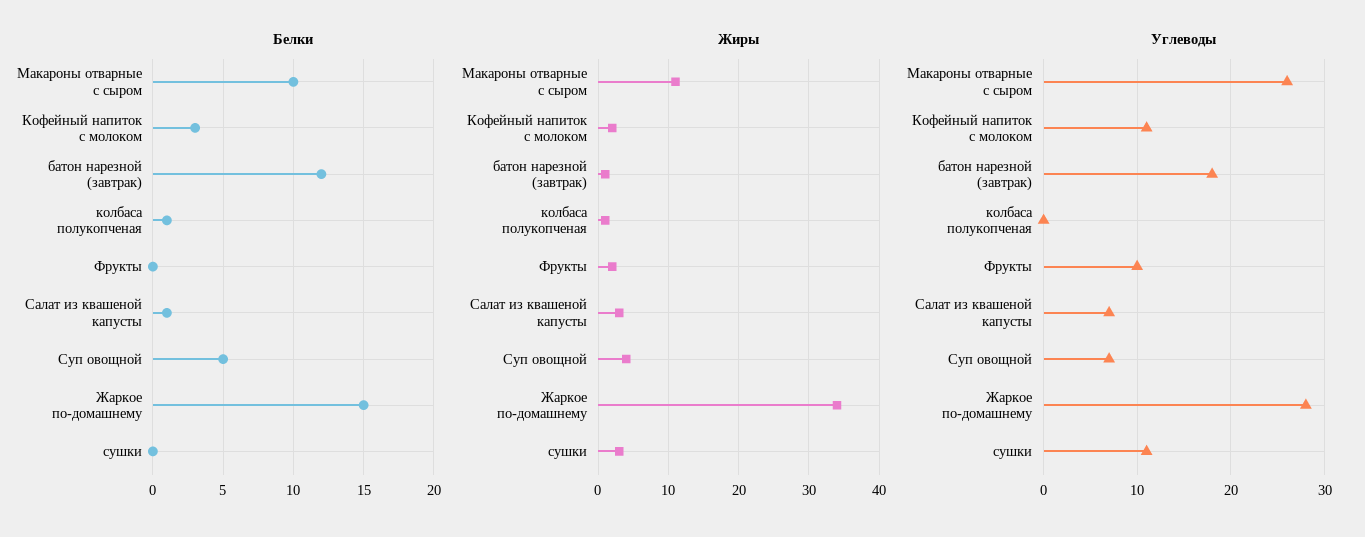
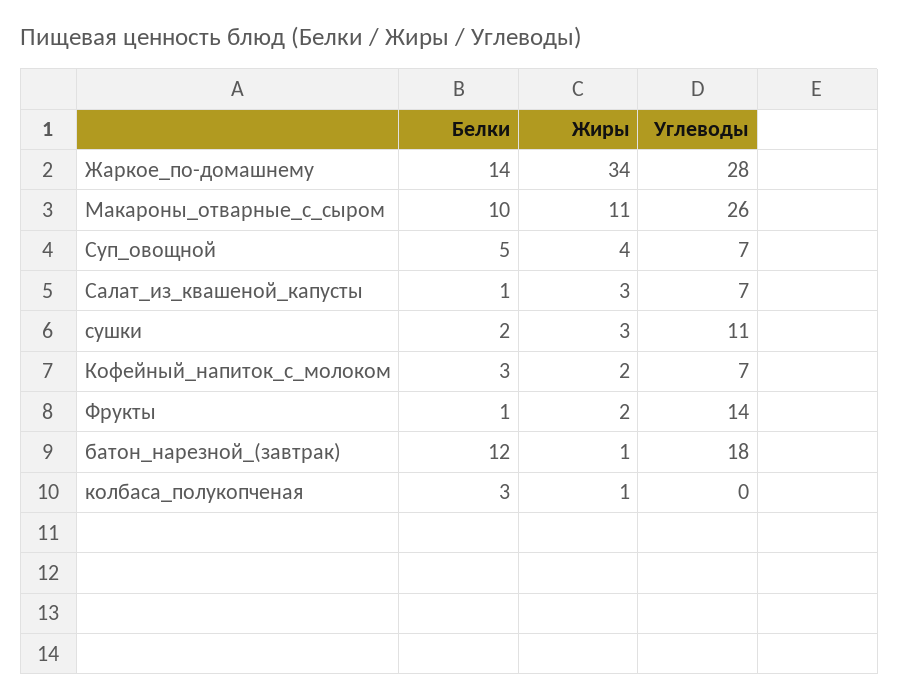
  {
    "Белки": {
      "Макароны отварные с сыром": 10,
      "Кофейный напиток с молоком": 3,
      "батон нарезной (завтрак)": 12,
-     "колбаса полукопченая": 1,
+     "колбаса полукопченая": 3,
-     "Фрукты": 0,
+     "Фрукты": 1,
      "Салат из квашеной капусты": 1,
      "Суп овощной": 5,
-     "Жаркое по-домашнему": 15,
+     "Жаркое по-домашнему": 14,
-     "сушки": 0
+     "сушки": 2
    },
    "Жиры": {
      "Макароны отварные с сыром": 11,
      "Кофейный напиток с молоком": 2,
      "батон нарезной (завтрак)": 1,
      "колбаса полукопченая": 1,
      "Фрукты": 2,
      "Салат из квашеной капусты": 3,
      "Суп овощной": 4,
      "Жаркое по-домашнему": 34,
      "сушки": 3
    },
    "Углеводы": {
      "Макароны отварные с сыром": 26,
-     "Кофейный напиток с молоком": 11,
+     "Кофейный напиток с молоком": 7,
      "батон нарезной (завтрак)": 18,
      "колбаса полукопченая": 0,
-     "Фрукты": 10,
+     "Фрукты": 14,
      "Салат из квашеной капусты": 7,
      "Суп овощной": 7,
      "Жаркое по-домашнему": 28,
      "сушки": 11
    }
  }

